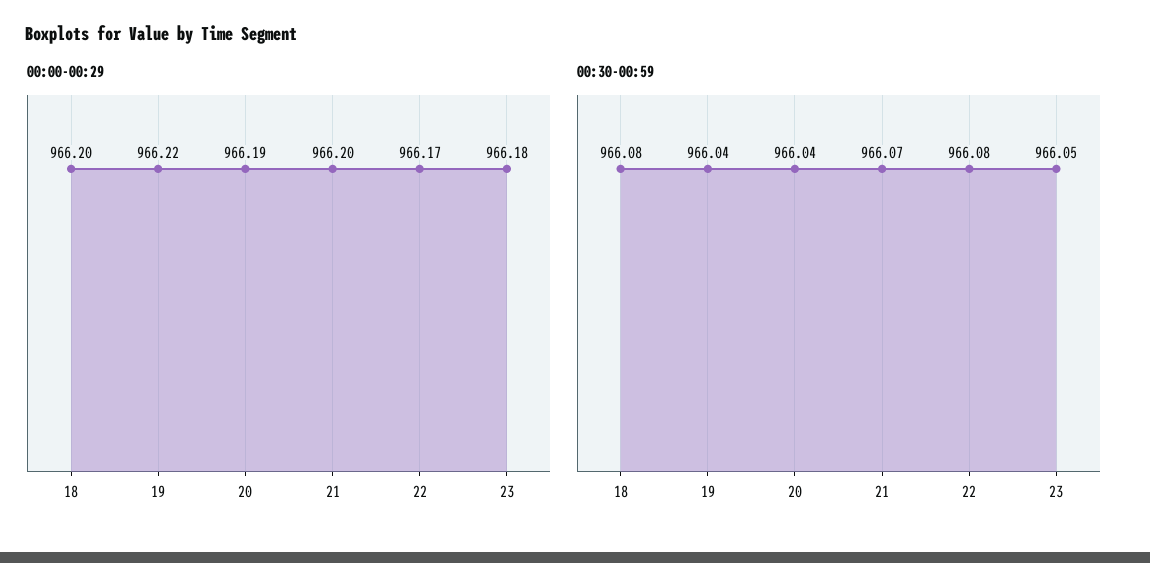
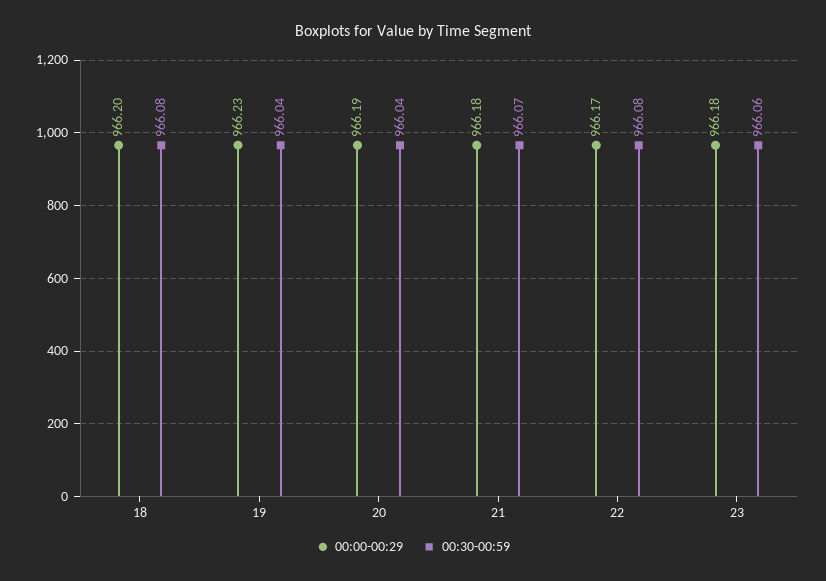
  {
    "00:00-00:29": {
      "18": 966.2,
-     "19": 966.22,
+     "19": 966.23,
      "20": 966.19,
-     "21": 966.2,
+     "21": 966.18,
      "22": 966.17,
      "23": 966.18
    },
    "00:30-00:59": {
      "18": 966.08,
      "19": 966.04,
      "20": 966.04,
      "21": 966.07,
      "22": 966.08,
-     "23": 966.05
+     "23": 966.06
    }
  }

